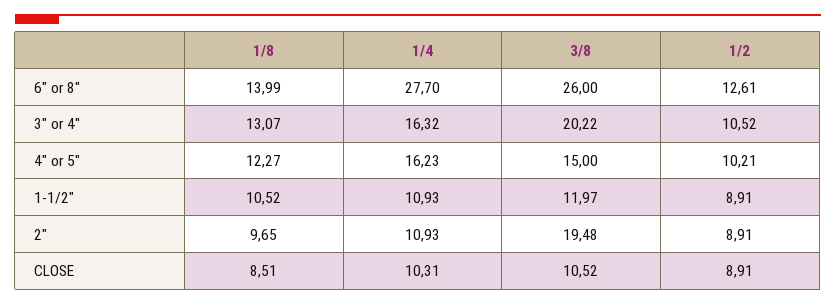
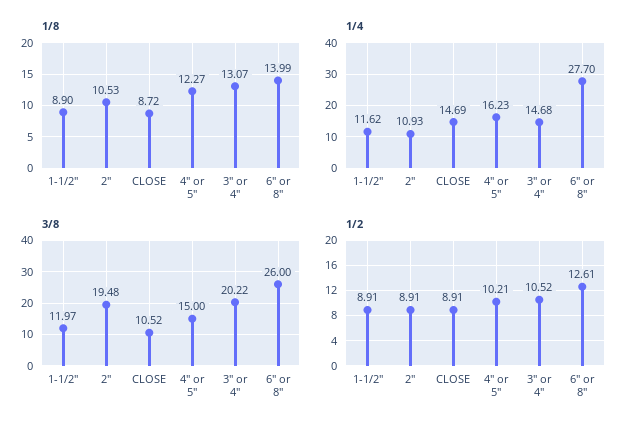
  {
    "1/8": {
      "6\" or 8\"": 13.99,
      "3\" or 4\"": 13.07,
      "4\" or 5\"": 12.27,
-     "1-1/2\"": 10.52,
+     "1-1/2\"": 8.9,
-     "2\"": 9.65,
+     "2\"": 10.53,
-     "CLOSE": 8.51
+     "CLOSE": 8.72
    },
    "1/4": {
      "6\" or 8\"": 27.7,
-     "3\" or 4\"": 16.32,
+     "3\" or 4\"": 14.68,
      "4\" or 5\"": 16.23,
-     "1-1/2\"": 10.93,
+     "1-1/2\"": 11.62,
      "2\"": 10.93,
-     "CLOSE": 10.31
+     "CLOSE": 14.69
    },
    "3/8": {
      "6\" or 8\"": 26,
      "3\" or 4\"": 20.22,
      "4\" or 5\"": 15,
      "1-1/2\"": 11.97,
      "2\"": 19.48,
      "CLOSE": 10.52
    },
    "1/2": {
      "6\" or 8\"": 12.61,
      "3\" or 4\"": 10.52,
      "4\" or 5\"": 10.21,
      "1-1/2\"": 8.91,
      "2\"": 8.91,
      "CLOSE": 8.91
    }
  }

